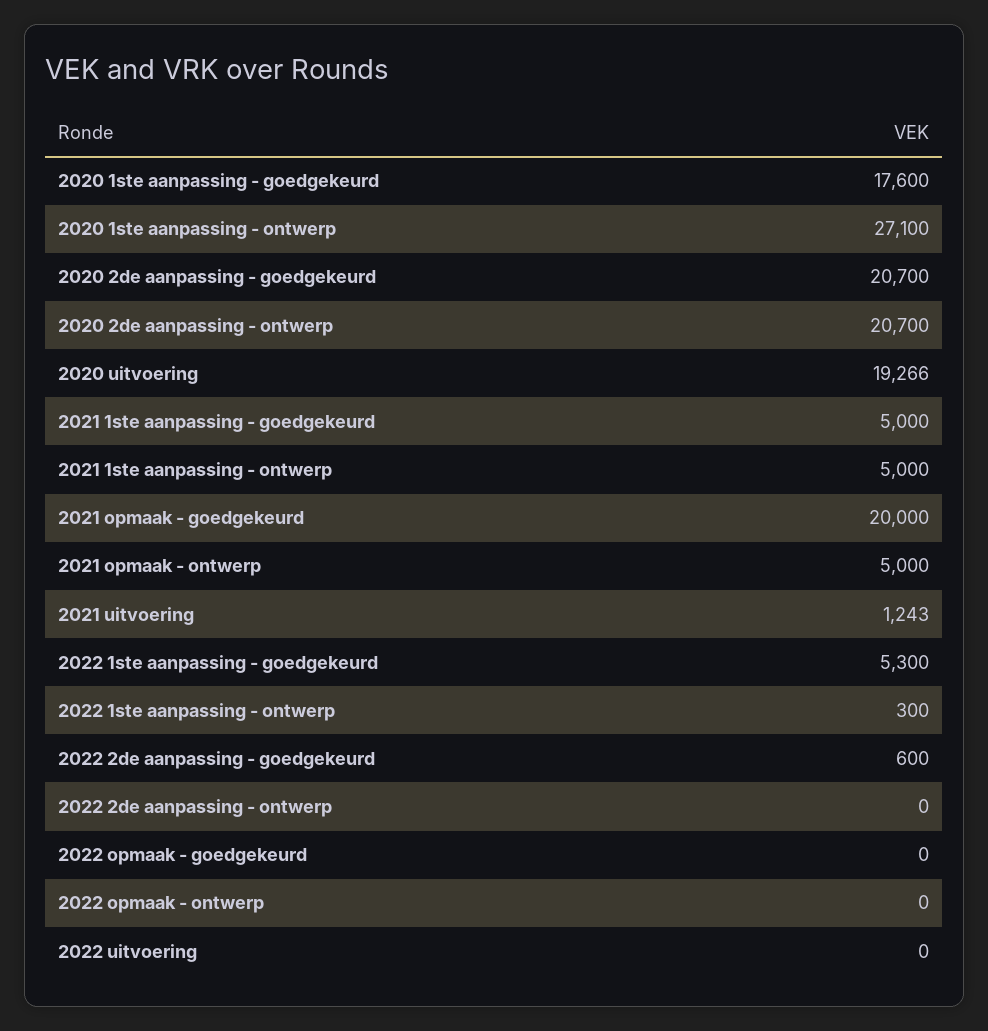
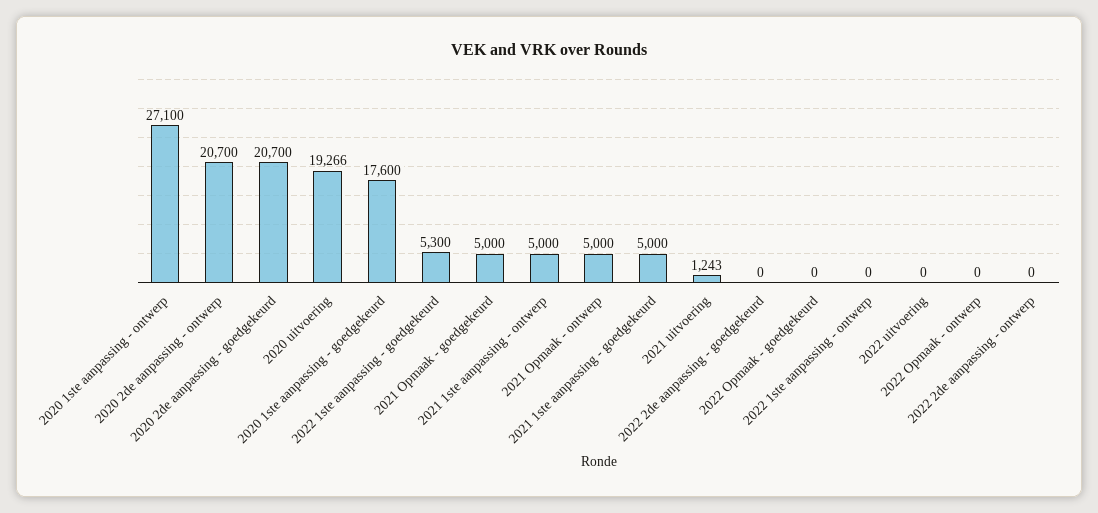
  {
    "2020 1ste aanpassing - goedgekeurd": 17600,
    "2020 1ste aanpassing - ontwerp": 27100,
    "2020 2de aanpassing - goedgekeurd": 20700,
    "2020 2de aanpassing - ontwerp": 20700,
    "2020 uitvoering": 19266,
    "2021 1ste aanpassing - goedgekeurd": 5000,
    "2021 1ste aanpassing - ontwerp": 5000,
-   "2021 opmaak - goedgekeurd": 20000,
+   "2021 opmaak - goedgekeurd": 5000,
    "2021 opmaak - ontwerp": 5000,
    "2021 uitvoering": 1243,
    "2022 1ste aanpassing - goedgekeurd": 5300,
-   "2022 1ste aanpassing - ontwerp": 300,
+   "2022 1ste aanpassing - ontwerp": 0,
-   "2022 2de aanpassing - goedgekeurd": 600,
+   "2022 2de aanpassing - goedgekeurd": 0,
    "2022 2de aanpassing - ontwerp": 0,
    "2022 opmaak - goedgekeurd": 0,
    "2022 opmaak - ontwerp": 0,
    "2022 uitvoering": 0
  }

